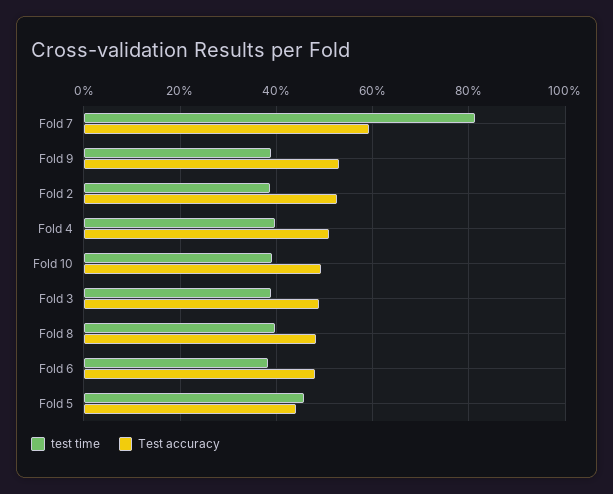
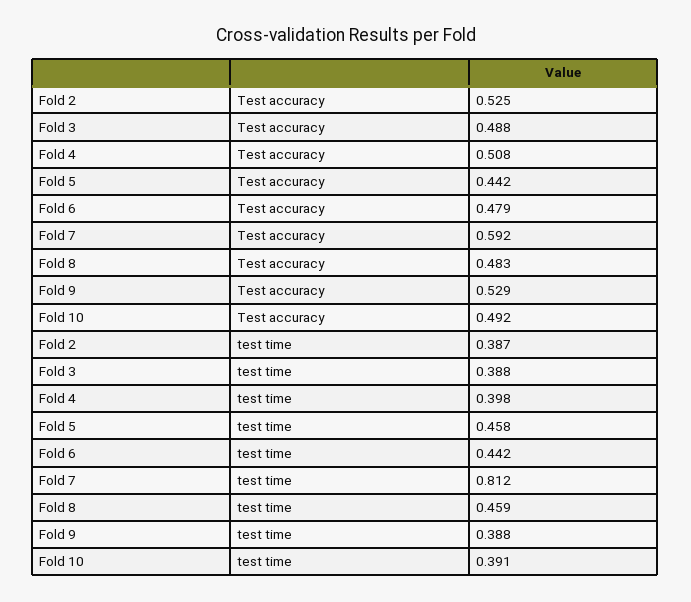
  {
    "test time": {
      "Fold 7": 0.812,
      "Fold 9": 0.388,
      "Fold 2": 0.387,
      "Fold 4": 0.398,
      "Fold 10": 0.391,
      "Fold 3": 0.388,
-     "Fold 8": 0.4,
+     "Fold 8": 0.459,
-     "Fold 6": 0.38,
+     "Fold 6": 0.442,
      "Fold 5": 0.458
    },
    "Test accuracy": {
      "Fold 7": 0.592,
      "Fold 9": 0.529,
      "Fold 2": 0.525,
      "Fold 4": 0.508,
      "Fold 10": 0.492,
      "Fold 3": 0.488,
      "Fold 8": 0.483,
      "Fold 6": 0.479,
      "Fold 5": 0.442
    }
  }

